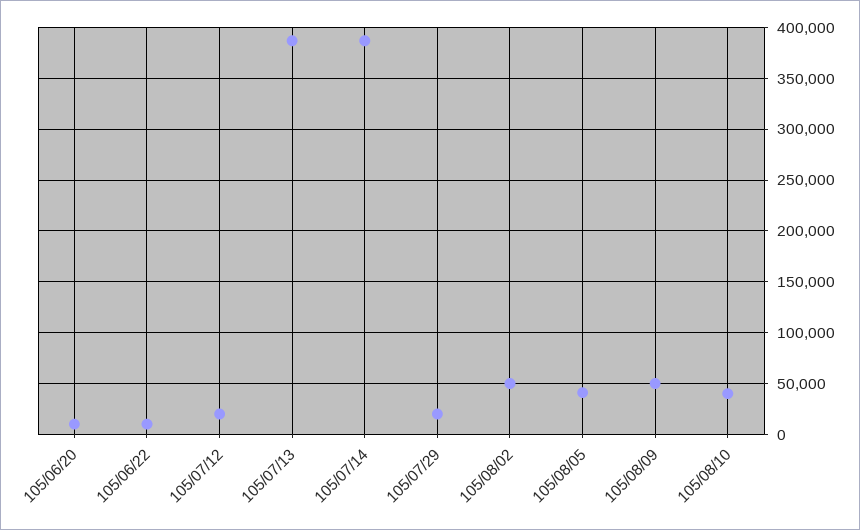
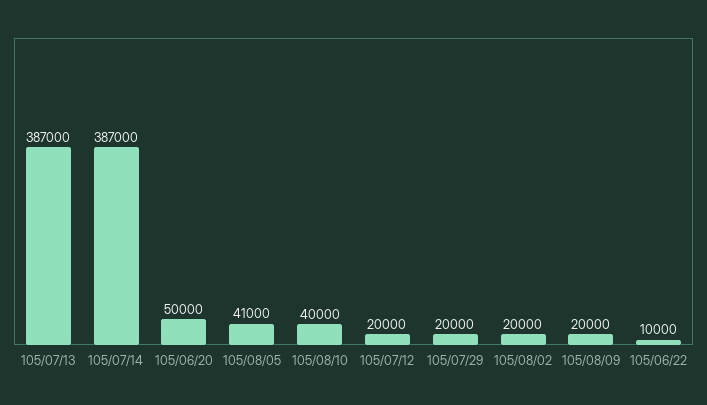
  {
-   "105/06/20": 10000,
+   "105/06/20": 50000,
    "105/06/22": 10000,
    "105/07/12": 20000,
    "105/07/13": 387000,
    "105/07/14": 387000,
    "105/07/29": 20000,
-   "105/08/02": 50000,
+   "105/08/02": 20000,
    "105/08/05": 41000,
-   "105/08/09": 50000,
+   "105/08/09": 20000,
    "105/08/10": 40000
  }

